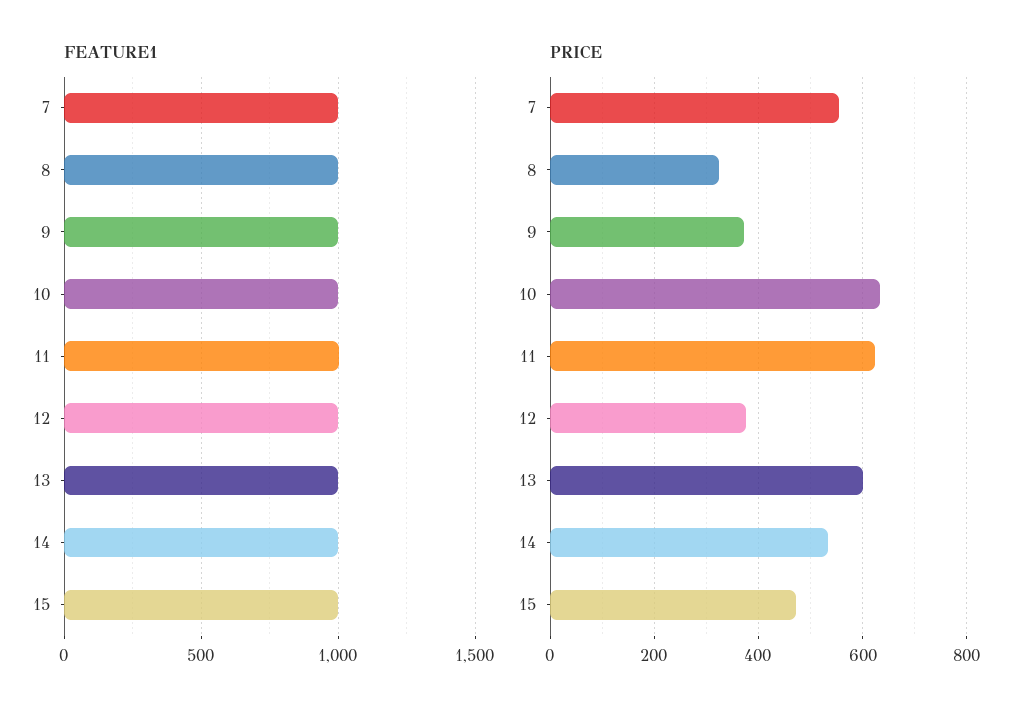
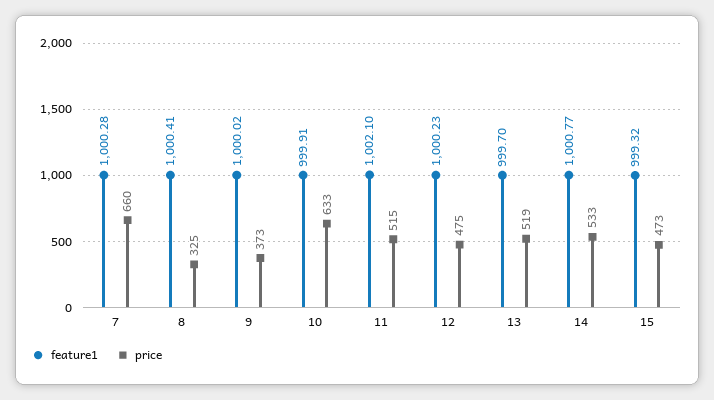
  {
    "FEATURE1": {
      "7": 1000.28,
      "8": 1000.41,
      "9": 1000.02,
      "10": 999.91,
      "11": 1002.1,
      "12": 1000.23,
      "13": 999.7,
      "14": 1000.77,
      "15": 999.32
    },
    "PRICE": {
-     "7": 560,
+     "7": 660,
      "8": 325,
      "9": 373,
      "10": 633,
-     "11": 620,
+     "11": 515,
-     "12": 380,
+     "12": 475,
-     "13": 600,
+     "13": 519,
      "14": 533,
      "15": 473
    }
  }

